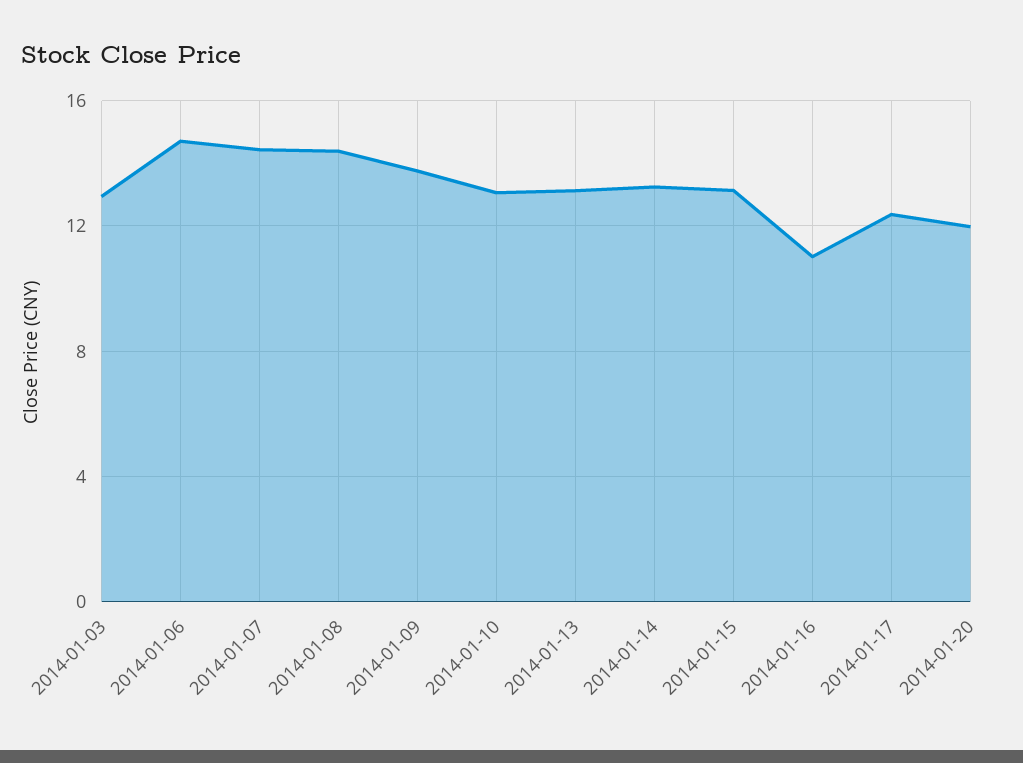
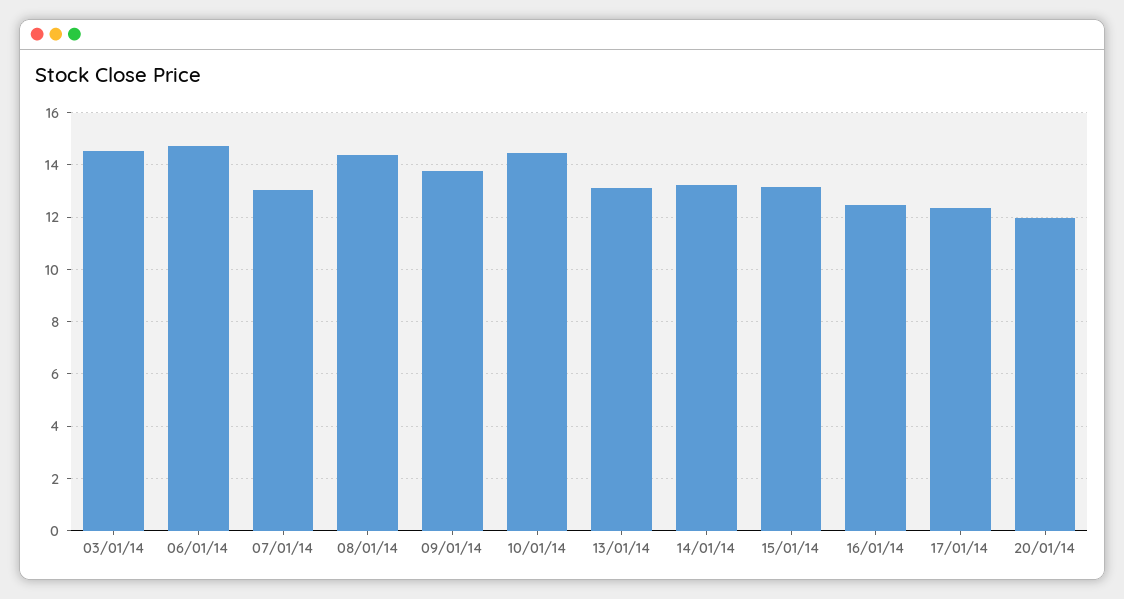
  {
-   "2014-01-03": 13,
+   "2014-01-03": 14.5,
    "2014-01-06": 14.75,
-   "2014-01-07": 14.5,
+   "2014-01-07": 13,
    "2014-01-08": 14.5,
    "2014-01-09": 13.75,
-   "2014-01-10": 13,
+   "2014-01-10": 14.5,
    "2014-01-13": 13.25,
    "2014-01-14": 13.25,
    "2014-01-15": 13.25,
-   "2014-01-16": 11,
+   "2014-01-16": 12.5,
    "2014-01-17": 12.25,
    "2014-01-20": 12
  }

